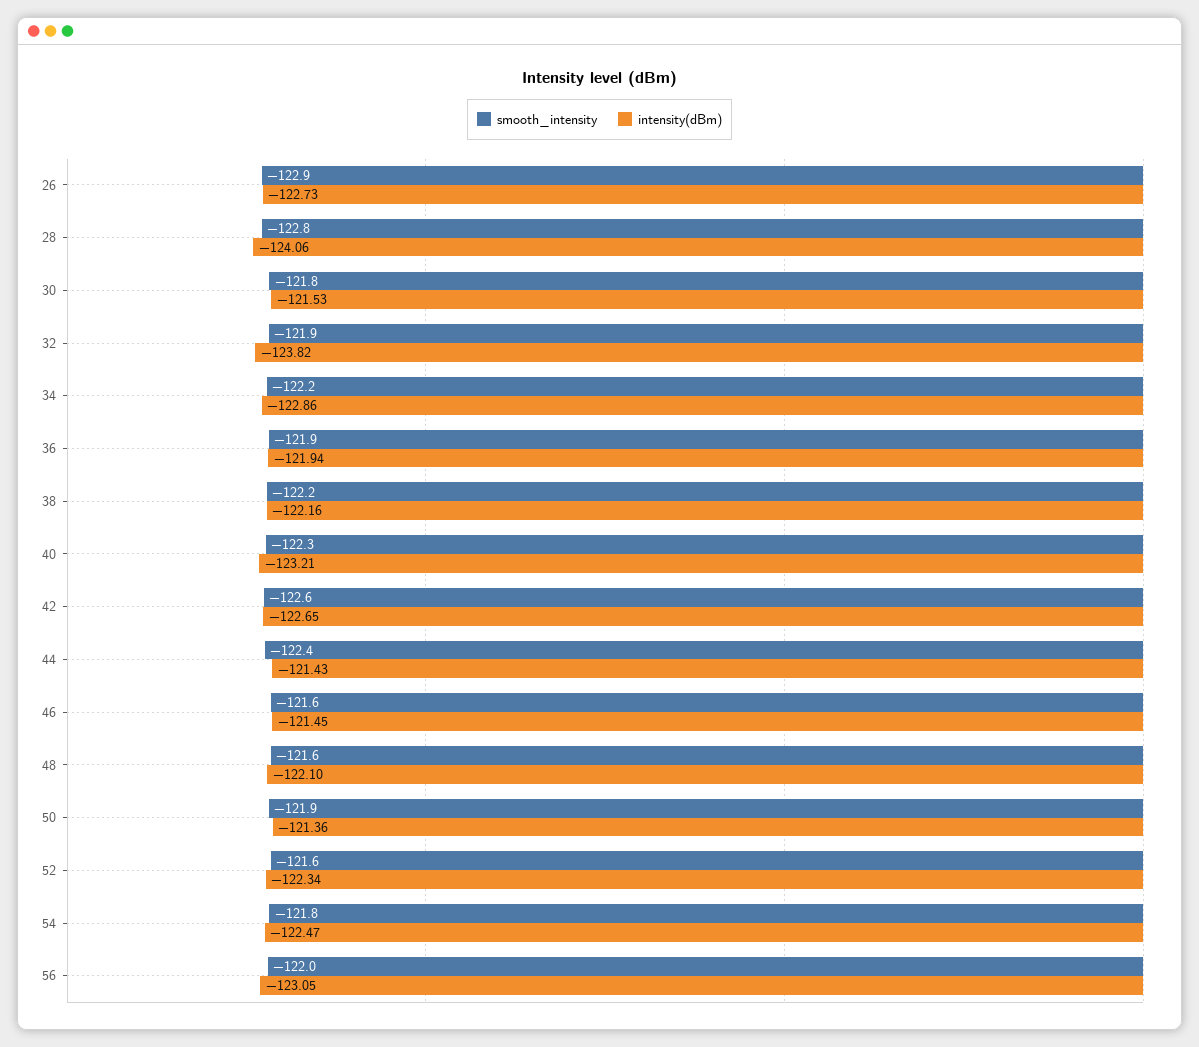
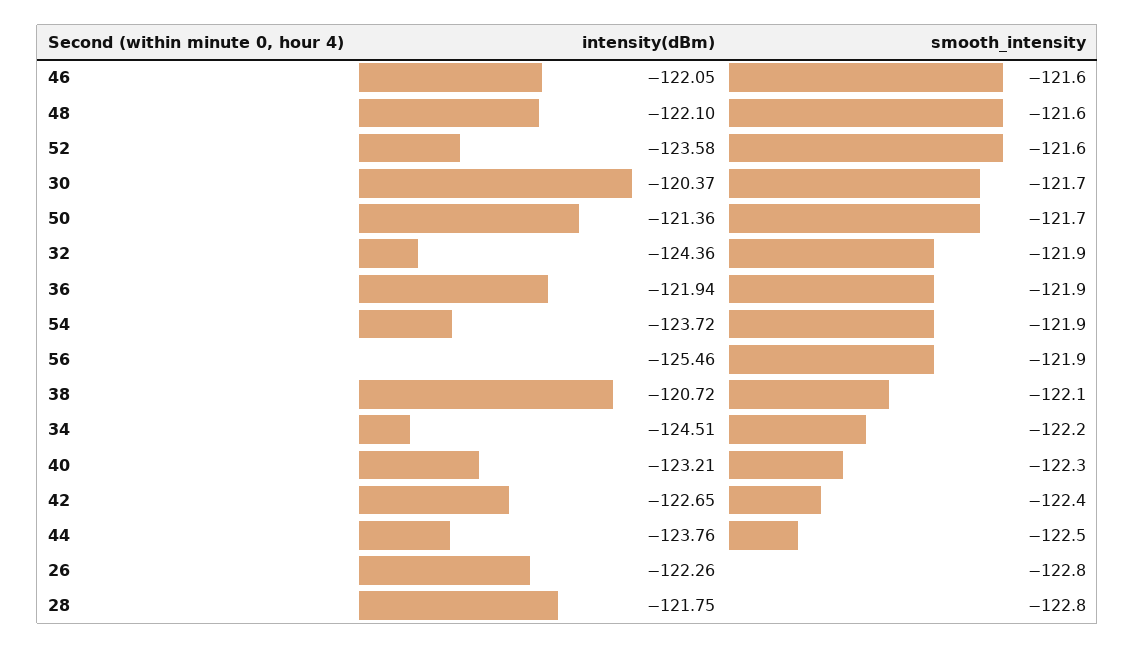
  {
    "smooth_intensity": {
-     "26": -122.9,
+     "26": -122.8,
      "28": -122.8,
-     "30": -121.8,
+     "30": -121.7,
      "32": -121.9,
      "34": -122.2,
      "36": -121.9,
-     "38": -122.2,
+     "38": -122.1,
      "40": -122.3,
-     "42": -122.6,
+     "42": -122.4,
-     "44": -122.4,
+     "44": -122.5,
      "46": -121.6,
      "48": -121.6,
-     "50": -121.9,
+     "50": -121.7,
      "52": -121.6,
-     "54": -121.8,
+     "54": -121.9,
-     "56": -122
+     "56": -121.9
    },
    "intensity(dBm)": {
-     "26": -122.73,
+     "26": -122.26,
-     "28": -124.06,
+     "28": -121.75,
-     "30": -121.53,
+     "30": -120.37,
-     "32": -123.82,
+     "32": -124.36,
-     "34": -122.86,
+     "34": -124.51,
      "36": -121.94,
-     "38": -122.16,
+     "38": -120.72,
      "40": -123.21,
      "42": -122.65,
-     "44": -121.43,
+     "44": -123.76,
-     "46": -121.45,
+     "46": -122.05,
      "48": -122.1,
      "50": -121.36,
-     "52": -122.34,
+     "52": -123.58,
-     "54": -122.47,
+     "54": -123.72,
-     "56": -123.05
+     "56": -125.46
    }
  }

